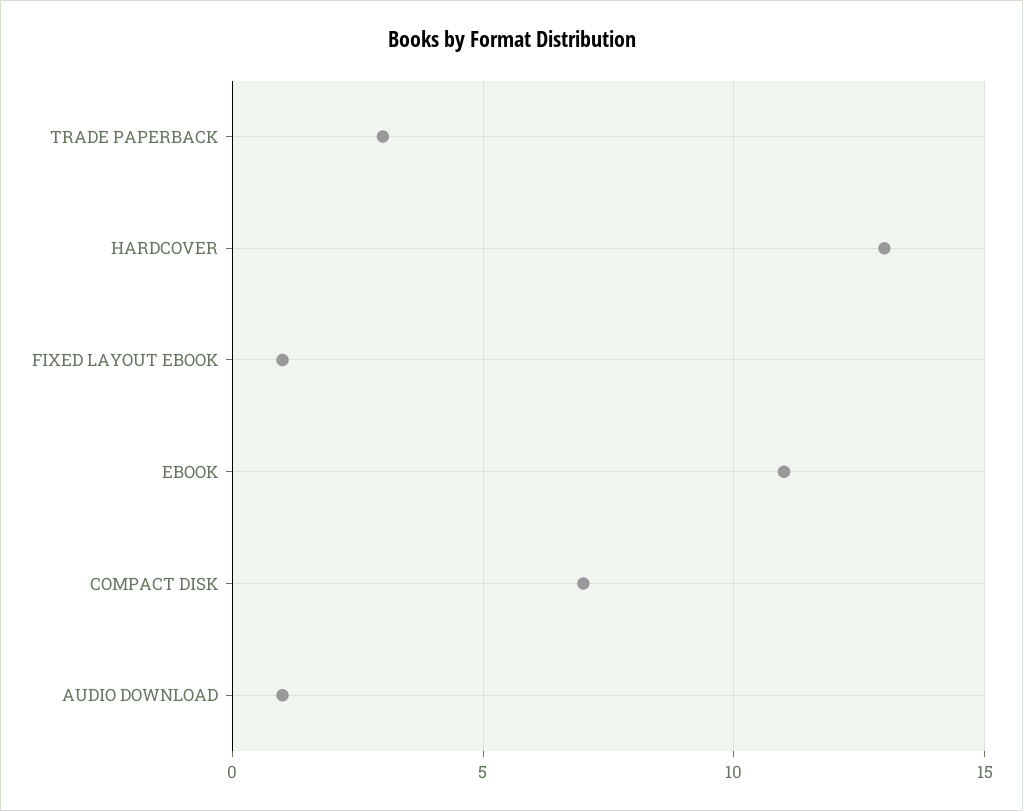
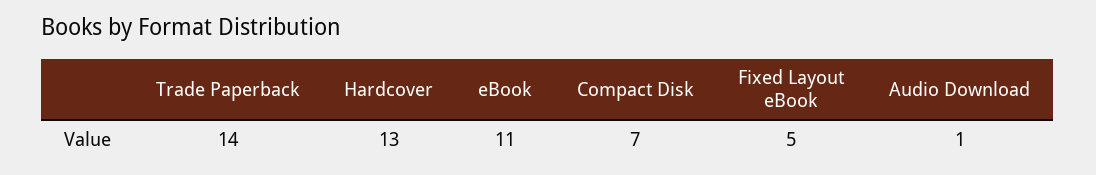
  {
-   "TRADE PAPERBACK": 3,
+   "TRADE PAPERBACK": 14,
    "HARDCOVER": 13,
-   "FIXED LAYOUT EBOOK": 1,
+   "FIXED LAYOUT EBOOK": 5,
    "EBOOK": 11,
    "COMPACT DISK": 7,
    "AUDIO DOWNLOAD": 1
  }

